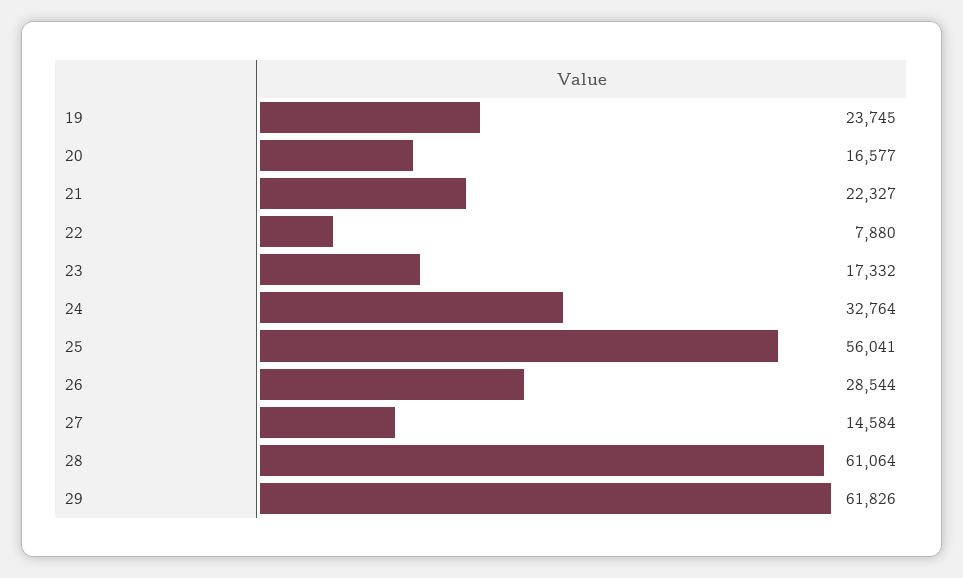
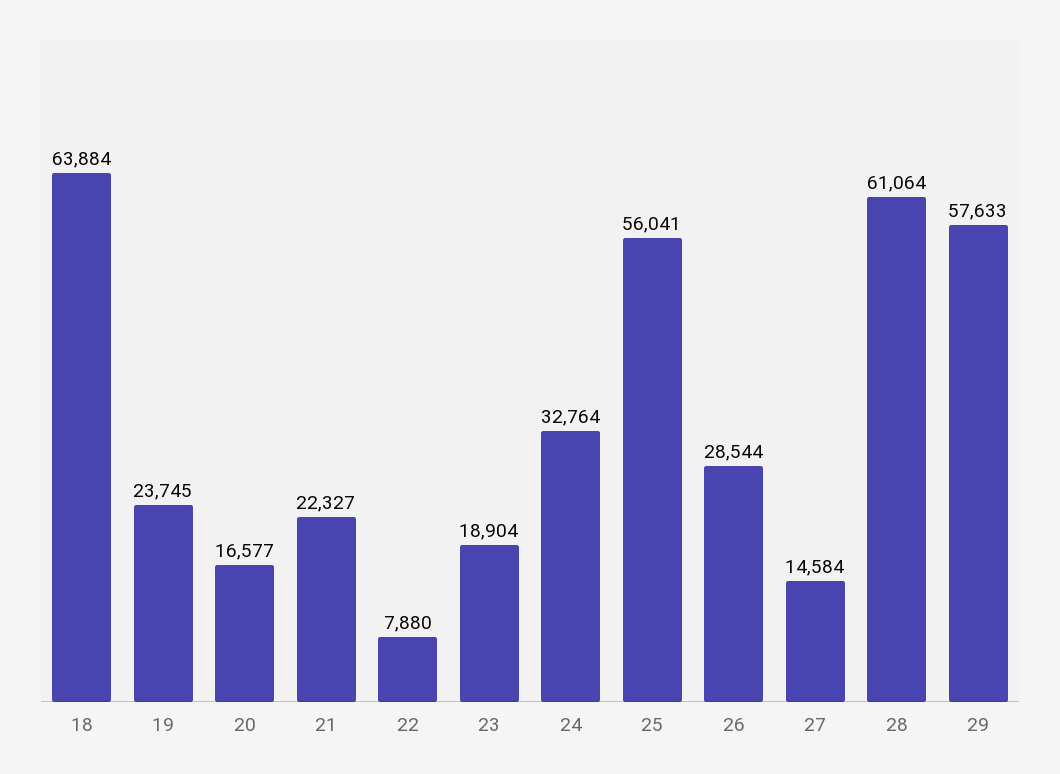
  {
    "19": 23745,
    "20": 16577,
    "21": 22327,
    "22": 7880,
-   "23": 17332,
+   "23": 18904,
    "24": 32764,
    "25": 56041,
    "26": 28544,
    "27": 14584,
    "28": 61064,
-   "29": 61826
+   "29": 57633,
+   "18": 63884
  }

